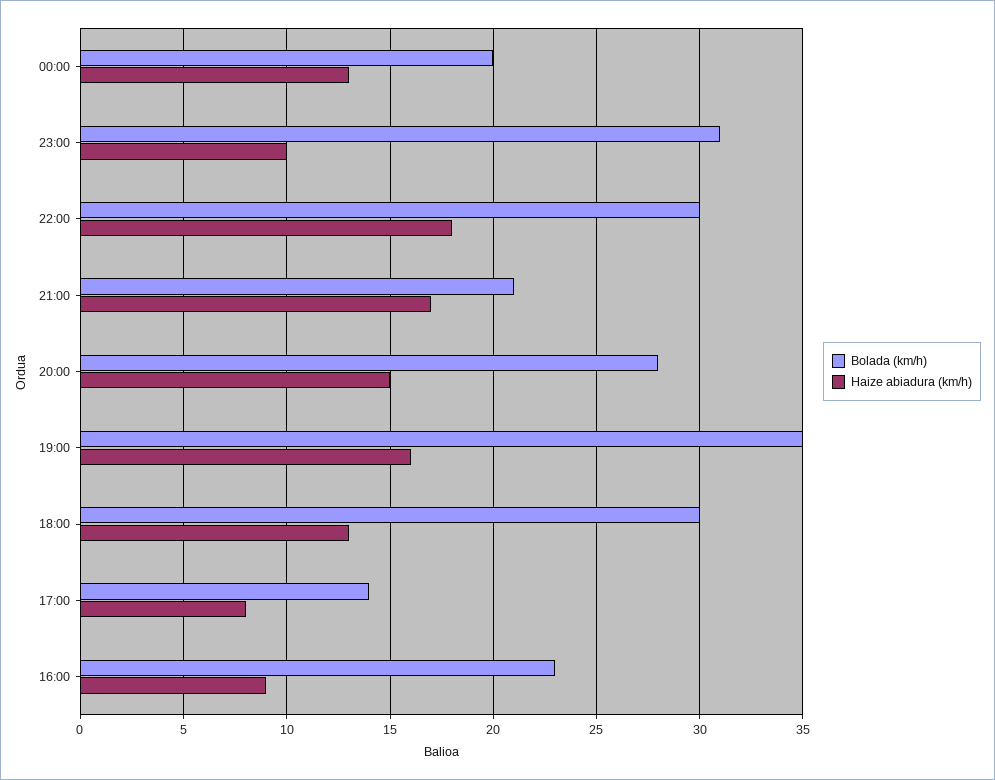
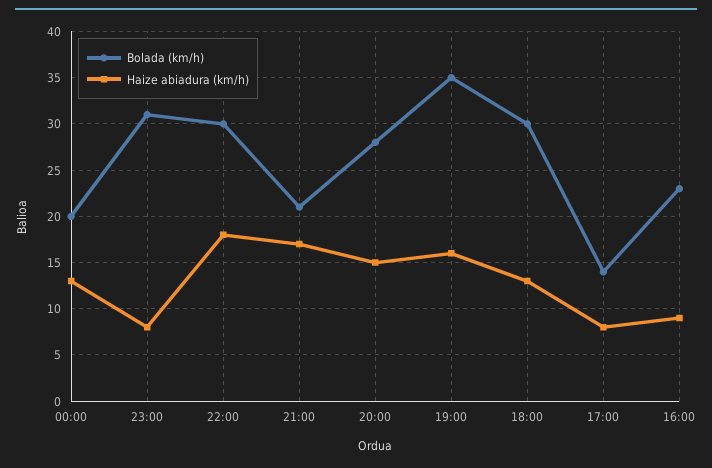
  {
    "Bolada (km/h)": {
      "00:00": 20,
      "23:00": 31,
      "22:00": 30,
      "21:00": 21,
      "20:00": 28,
      "19:00": 35,
      "18:00": 30,
      "17:00": 14,
      "16:00": 23
    },
    "Haize abiadura (km/h)": {
      "00:00": 13,
-     "23:00": 10,
+     "23:00": 8,
      "22:00": 18,
      "21:00": 17,
      "20:00": 15,
      "19:00": 16,
      "18:00": 13,
      "17:00": 8,
      "16:00": 9
    }
  }

